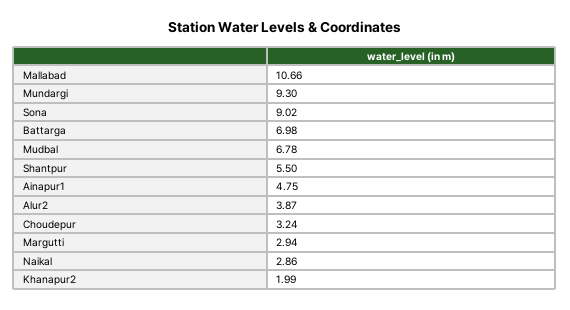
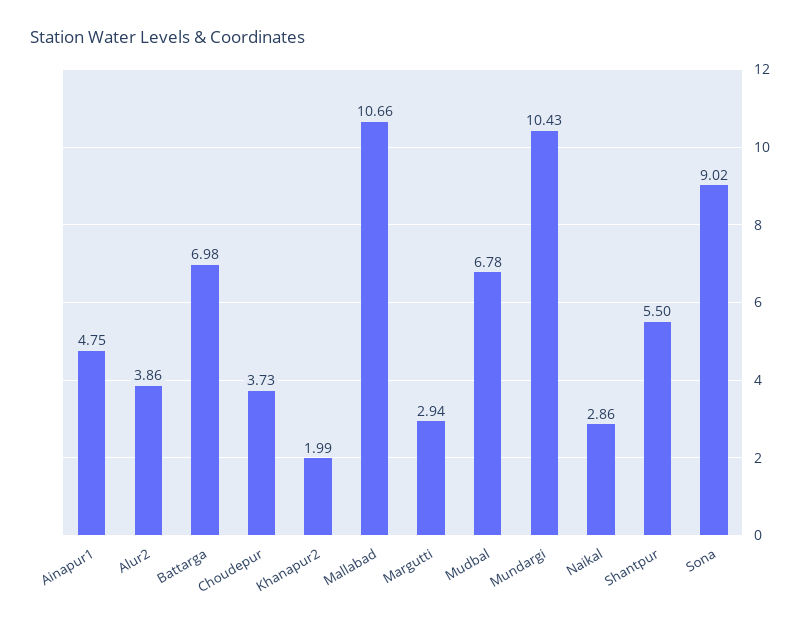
  {
    "Mallabad": 10.66,
-   "Mundargi": 9.3,
+   "Mundargi": 10.43,
    "Sona": 9.02,
    "Battarga": 6.98,
    "Mudbal": 6.78,
    "Shantpur": 5.5,
    "Ainapur1": 4.75,
-   "Alur2": 3.87,
+   "Alur2": 3.86,
-   "Choudepur": 3.24,
+   "Choudepur": 3.73,
    "Margutti": 2.94,
    "Naikal": 2.86,
    "Khanapur2": 1.99
  }

